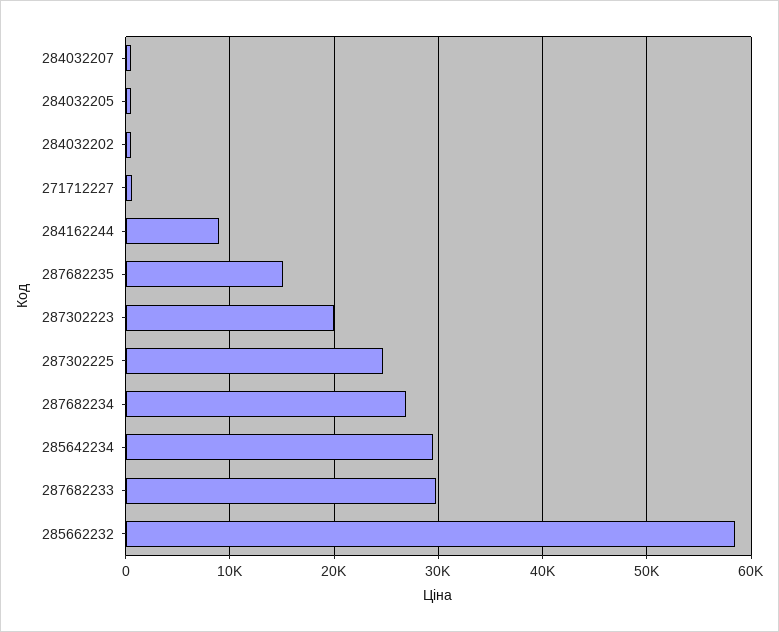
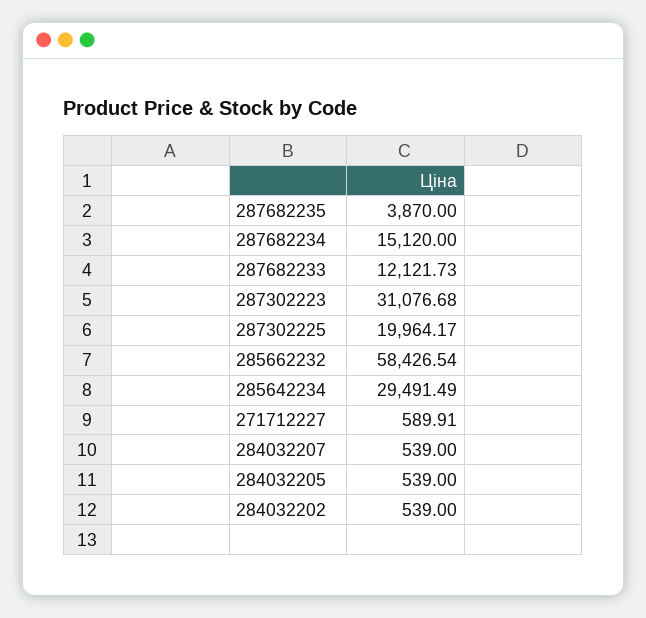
  {
    "284032207": 539,
    "284032205": 539,
    "284032202": 539,
    "271712227": 589.91,
-   "284162244": 9000,
-   "287682235": 15000,
+   "287682235": 3870,
-   "287302223": 20000,
+   "287302223": 31076.68,
-   "287302225": 25000,
+   "287302225": 19964.17,
-   "287682234": 27000,
+   "287682234": 15120,
    "285642234": 29491.49,
-   "287682233": 30000,
+   "287682233": 12121.73,
    "285662232": 58426.54
  }

